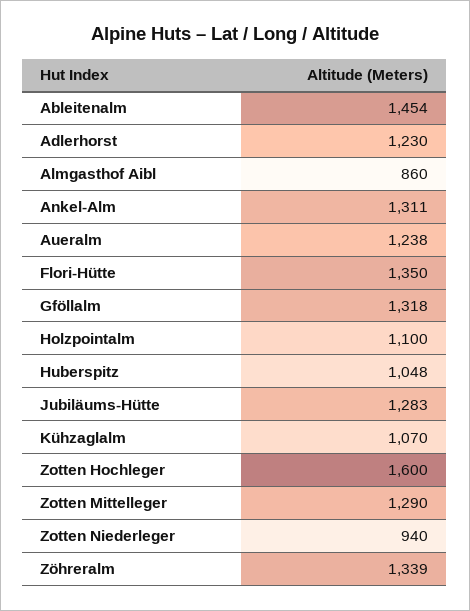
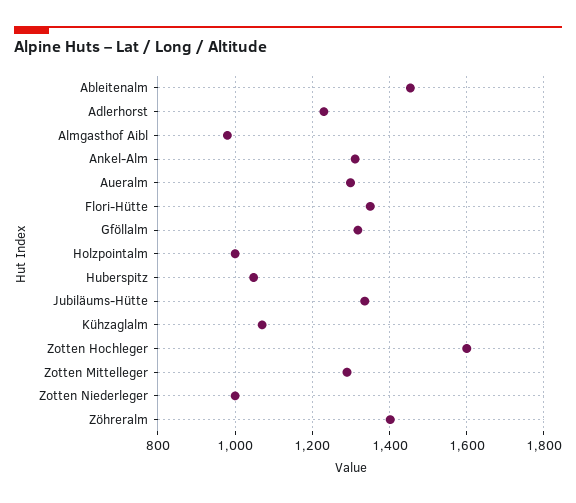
  {
    "Ableitenalm": 1454,
    "Adlerhorst": 1230,
-   "Almgasthof Aibl": 860,
+   "Almgasthof Aibl": 980,
    "Ankel-Alm": 1311,
-   "Aueralm": 1238,
+   "Aueralm": 1300,
    "Flori-Hütte": 1350,
    "Gföllalm": 1318,
-   "Holzpointalm": 1100,
+   "Holzpointalm": 1000,
    "Huberspitz": 1048,
-   "Jubiläums-Hütte": 1283,
+   "Jubiläums-Hütte": 1340,
    "Kühzaglalm": 1070,
    "Zotten Hochleger": 1600,
    "Zotten Mittelleger": 1290,
-   "Zotten Niederleger": 940,
+   "Zotten Niederleger": 1000,
-   "Zöhreralm": 1339
+   "Zöhreralm": 1400
  }

